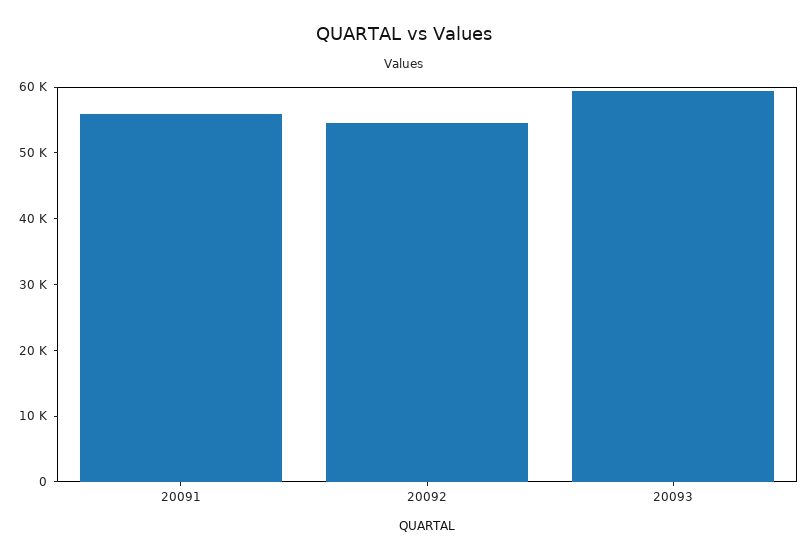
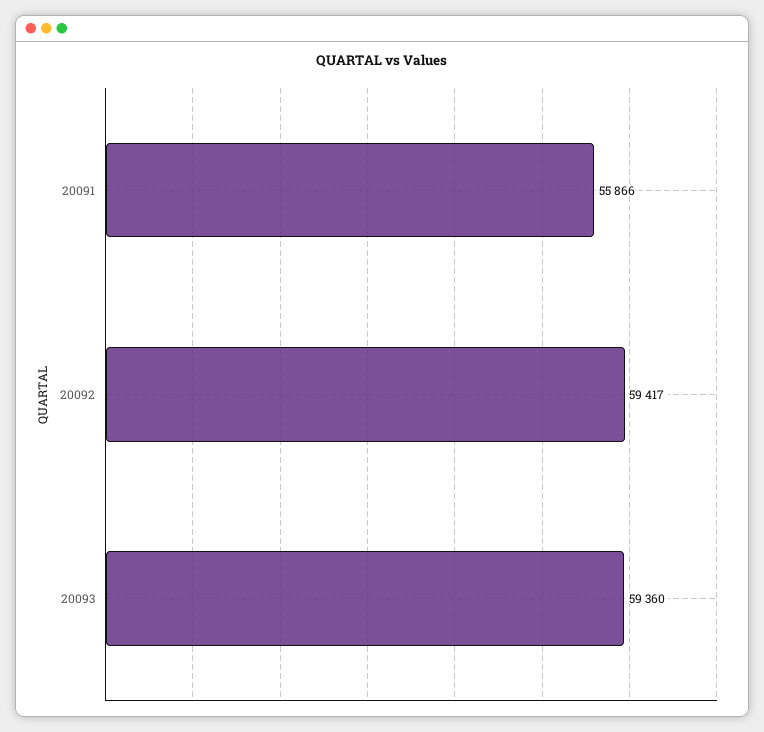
  {
    "20091": 55866,
-   "20092": 54000,
+   "20092": 59417,
    "20093": 59360
  }

